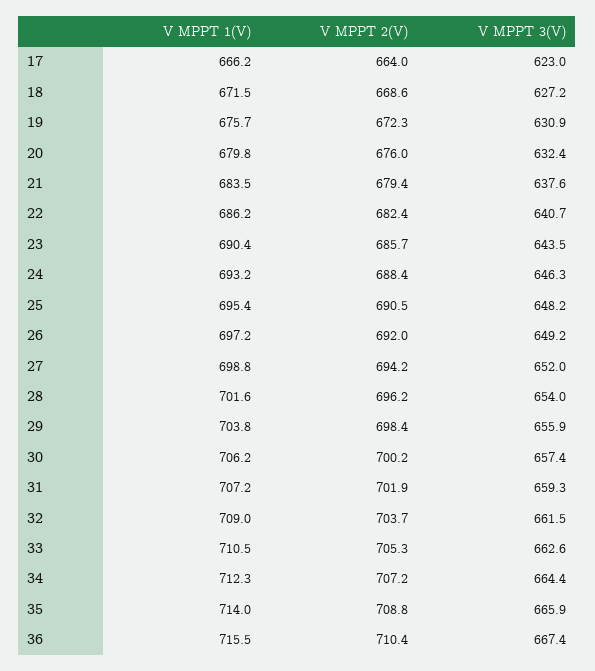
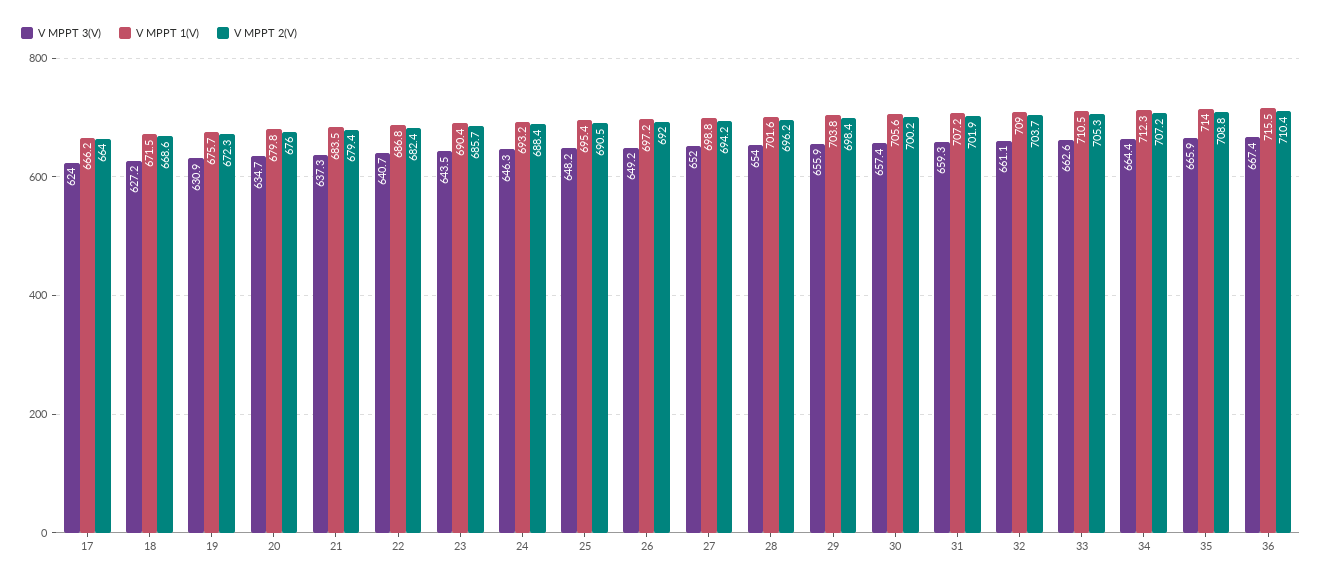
  {
    "V MPPT 1(V)": {
      "17": 666.2,
      "18": 671.5,
      "19": 675.7,
      "20": 679.8,
      "21": 683.5,
-     "22": 686.2,
+     "22": 686.8,
      "23": 690.4,
      "24": 693.2,
      "25": 695.4,
      "26": 697.2,
      "27": 698.8,
      "28": 701.6,
      "29": 703.8,
-     "30": 706.2,
+     "30": 705.6,
      "31": 707.2,
      "32": 709,
      "33": 710.5,
      "34": 712.3,
      "35": 714,
      "36": 715.5
    },
    "V MPPT 2(V)": {
      "17": 664,
      "18": 668.6,
      "19": 672.3,
      "20": 676,
      "21": 679.4,
      "22": 682.4,
      "23": 685.7,
      "24": 688.4,
      "25": 690.5,
      "26": 692,
      "27": 694.2,
      "28": 696.2,
      "29": 698.4,
      "30": 700.2,
      "31": 701.9,
      "32": 703.7,
      "33": 705.3,
      "34": 707.2,
      "35": 708.8,
      "36": 710.4
    },
    "V MPPT 3(V)": {
-     "17": 623,
+     "17": 624,
      "18": 627.2,
      "19": 630.9,
-     "20": 632.4,
+     "20": 634.7,
-     "21": 637.6,
+     "21": 637.3,
      "22": 640.7,
      "23": 643.5,
      "24": 646.3,
      "25": 648.2,
      "26": 649.2,
      "27": 652,
      "28": 654,
      "29": 655.9,
      "30": 657.4,
      "31": 659.3,
-     "32": 661.5,
+     "32": 661.1,
      "33": 662.6,
      "34": 664.4,
      "35": 665.9,
      "36": 667.4
    }
  }

